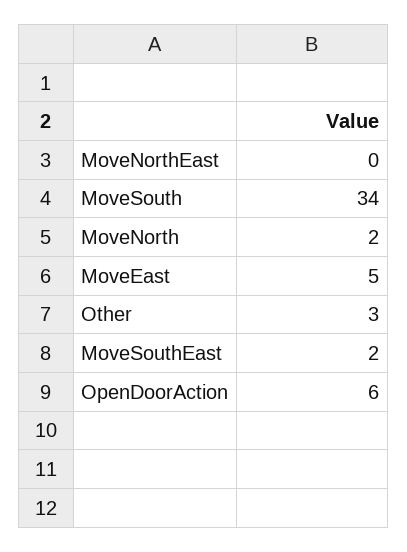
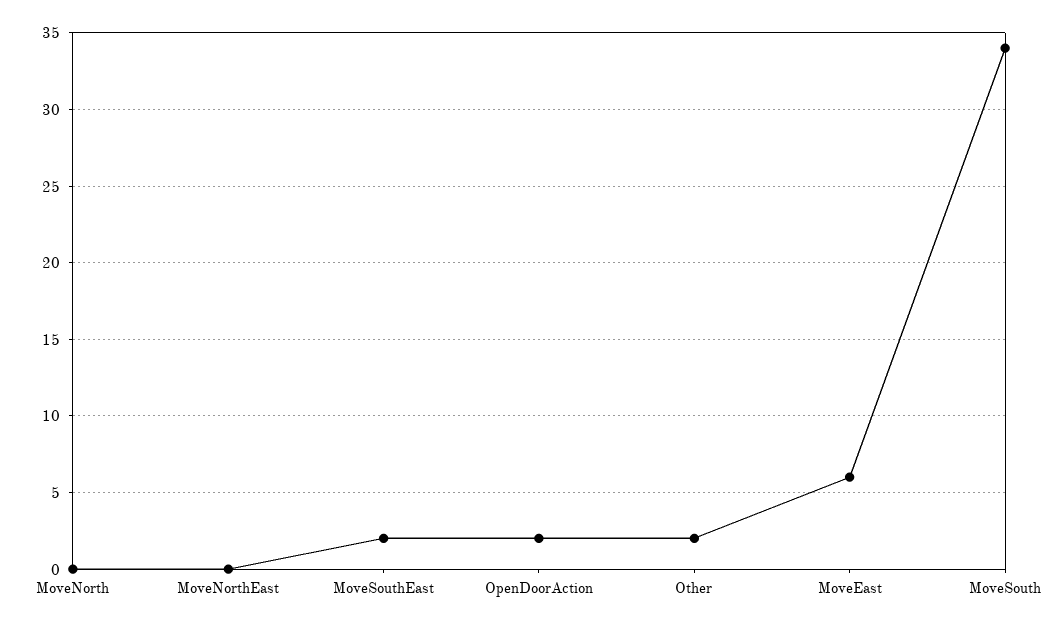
  {
    "MoveNorthEast": 0,
    "MoveSouth": 34,
-   "MoveNorth": 2,
+   "MoveNorth": 0,
-   "MoveEast": 5,
+   "MoveEast": 6,
-   "Other": 3,
+   "Other": 2,
    "MoveSouthEast": 2,
-   "OpenDoorAction": 6
+   "OpenDoorAction": 2
  }

